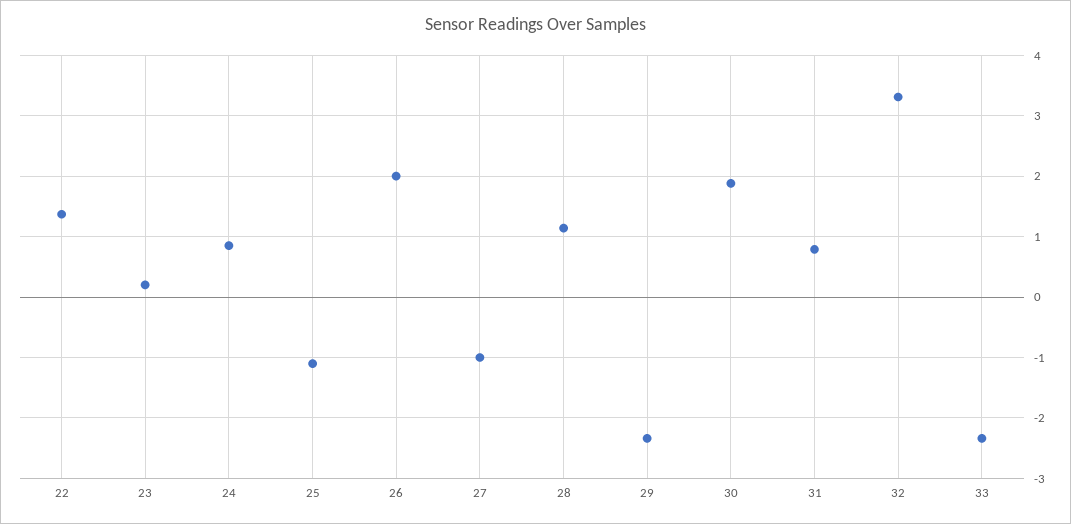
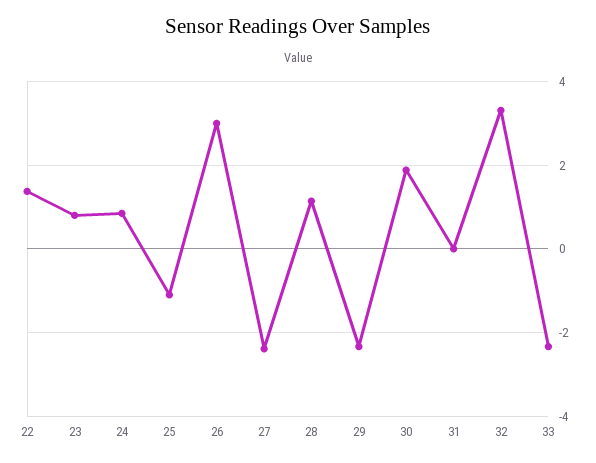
  {
    "22": 1.4,
-   "23": 0.2,
+   "23": 0.8,
    "24": 0.9,
    "25": -1.1,
-   "26": 2,
+   "26": 3,
-   "27": -1,
+   "27": -2.4,
    "28": 1.1,
    "29": -2.3,
    "30": 1.9,
-   "31": 0.8,
+   "31": 0,
    "32": 3.3,
    "33": -2.3
  }

